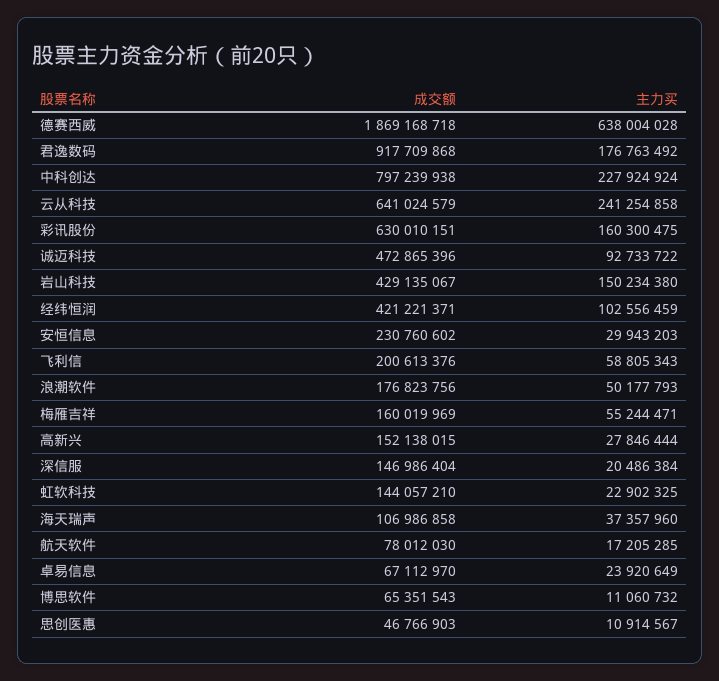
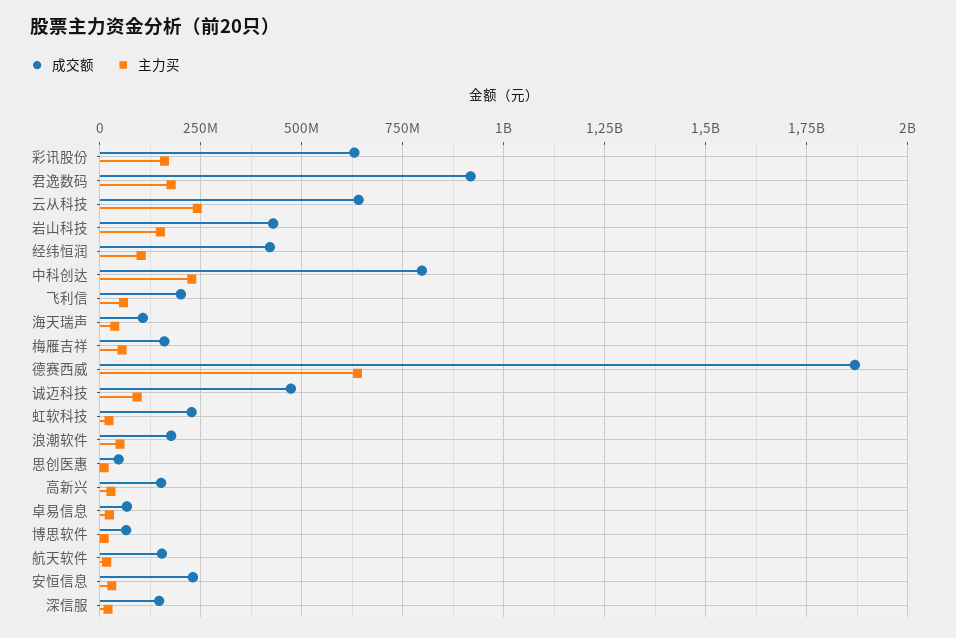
  {
    "成交额": {
      "德赛西威": 1869168718,
      "君逸数码": 917709868,
      "中科创达": 797239938,
      "云从科技": 641024579,
      "彩讯股份": 630010151,
      "诚迈科技": 472865396,
      "岩山科技": 429135067,
      "经纬恒润": 421221371,
      "安恒信息": 230760602,
      "飞利信": 200613376,
      "浪潮软件": 176823756,
      "梅雁吉祥": 160019969,
      "高新兴": 152138015,
      "深信服": 146986404,
-     "虹软科技": 144057210,
+     "虹软科技": 225000000,
      "海天瑞声": 106986858,
-     "航天软件": 78012030,
+     "航天软件": 150000000,
      "卓易信息": 67112970,
      "博思软件": 65351543,
      "思创医惠": 46766903
    },
    "主力买": {
      "德赛西威": 638004028,
      "君逸数码": 176763492,
      "中科创达": 227924924,
      "云从科技": 241254858,
      "彩讯股份": 160300475,
      "诚迈科技": 92733722,
      "岩山科技": 150234380,
      "经纬恒润": 102556459,
      "安恒信息": 29943203,
      "飞利信": 58805343,
      "浪潮软件": 50177793,
      "梅雁吉祥": 55244471,
      "高新兴": 27846444,
      "深信服": 20486384,
      "虹软科技": 22902325,
      "海天瑞声": 37357960,
      "航天软件": 17205285,
      "卓易信息": 23920649,
      "博思软件": 11060732,
      "思创医惠": 10914567
    }
  }

